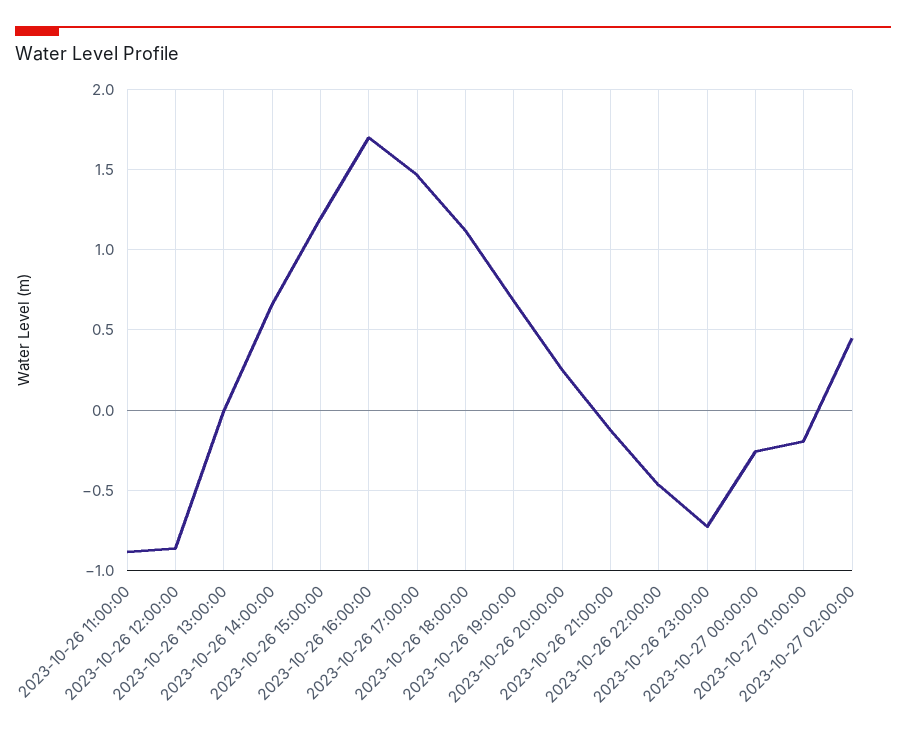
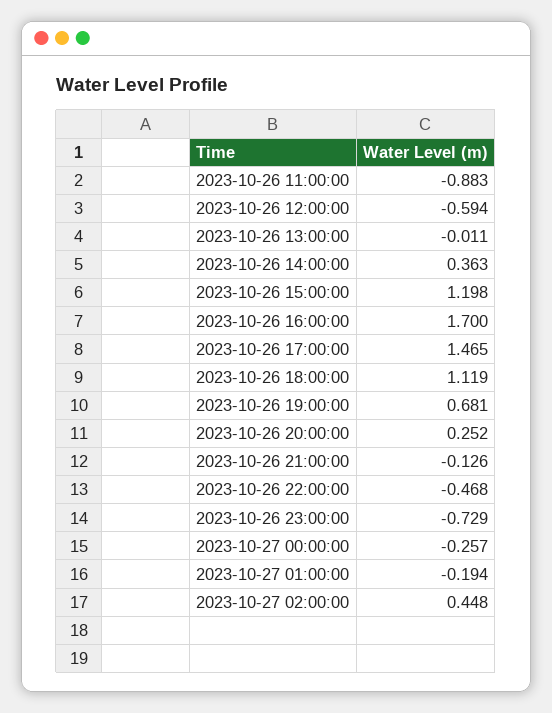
  {
    "2023-10-26 11:00:00": -0.883,
-   "2023-10-26 12:00:00": -0.85,
+   "2023-10-26 12:00:00": -0.594,
    "2023-10-26 13:00:00": -0.011,
-   "2023-10-26 14:00:00": 0.65,
+   "2023-10-26 14:00:00": 0.363,
    "2023-10-26 15:00:00": 1.198,
    "2023-10-26 16:00:00": 1.7,
    "2023-10-26 17:00:00": 1.465,
    "2023-10-26 18:00:00": 1.119,
    "2023-10-26 19:00:00": 0.681,
    "2023-10-26 20:00:00": 0.252,
    "2023-10-26 21:00:00": -0.126,
    "2023-10-26 22:00:00": -0.468,
    "2023-10-26 23:00:00": -0.729,
    "2023-10-27 00:00:00": -0.257,
    "2023-10-27 01:00:00": -0.194,
    "2023-10-27 02:00:00": 0.448
  }

